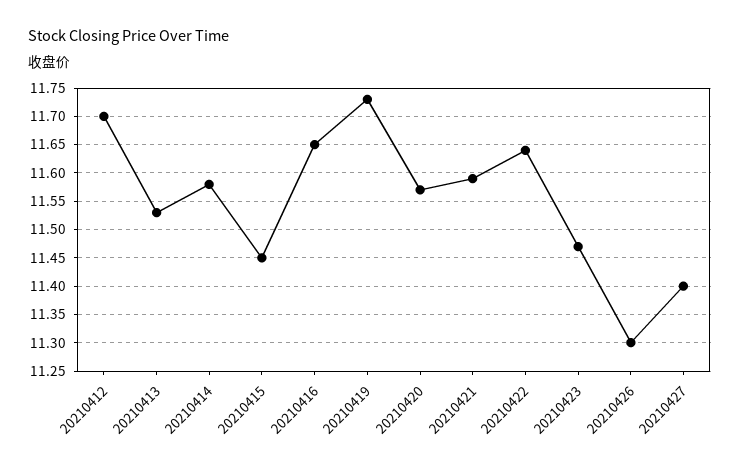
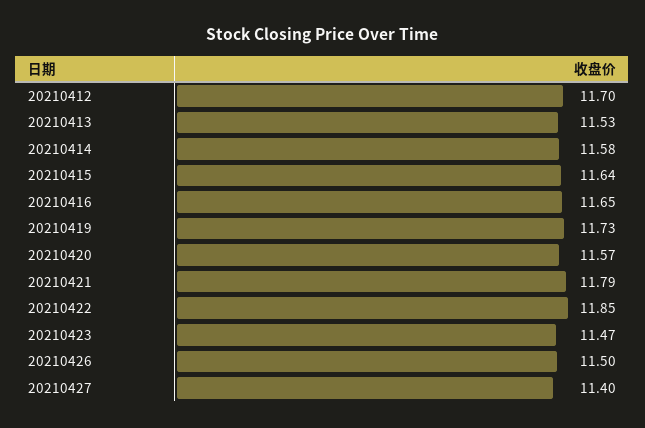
  {
    "20210412": 11.7,
    "20210413": 11.53,
    "20210414": 11.58,
-   "20210415": 11.45,
+   "20210415": 11.64,
    "20210416": 11.65,
    "20210419": 11.73,
    "20210420": 11.57,
-   "20210421": 11.6,
+   "20210421": 11.79,
-   "20210422": 11.65,
+   "20210422": 11.85,
    "20210423": 11.47,
-   "20210426": 11.3,
+   "20210426": 11.5,
    "20210427": 11.4
  }

